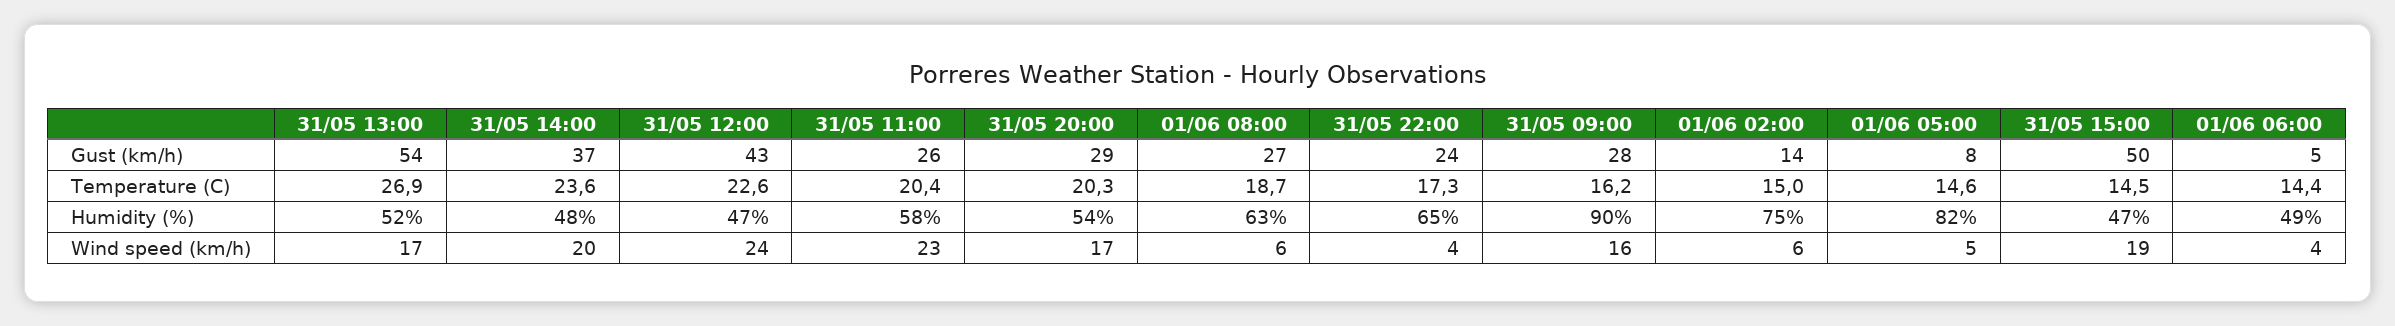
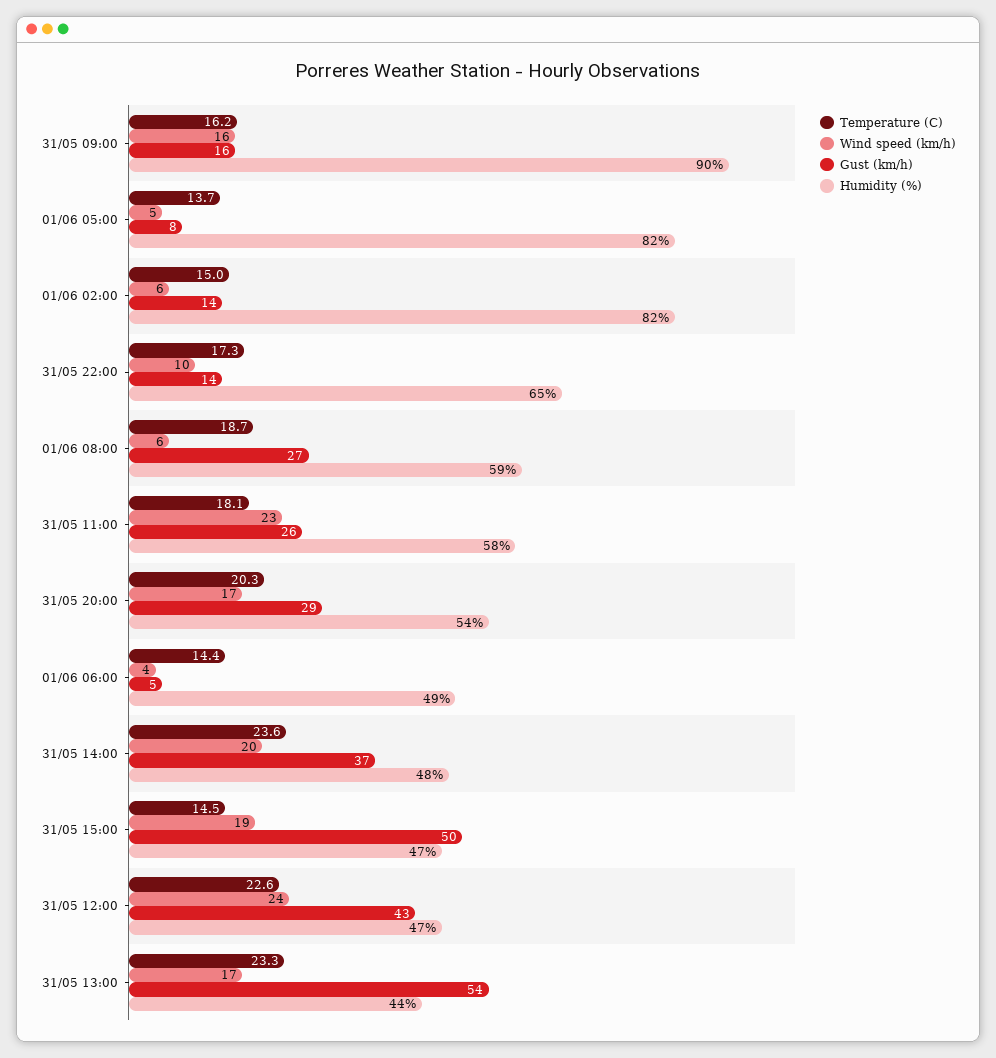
  {
    "Gust (km/h)": {
      "31/05 13:00": 54,
      "31/05 14:00": 37,
      "31/05 12:00": 43,
      "31/05 11:00": 26,
      "31/05 20:00": 29,
      "01/06 08:00": 27,
-     "31/05 22:00": 24,
+     "31/05 22:00": 14,
-     "31/05 09:00": 28,
+     "31/05 09:00": 16,
      "01/06 02:00": 14,
      "01/06 05:00": 8,
      "31/05 15:00": 50,
      "01/06 06:00": 5
    },
    "Temperature (C)": {
-     "31/05 13:00": 26.9,
+     "31/05 13:00": 23.3,
      "31/05 14:00": 23.6,
      "31/05 12:00": 22.6,
-     "31/05 11:00": 20.4,
+     "31/05 11:00": 18.1,
      "31/05 20:00": 20.3,
      "01/06 08:00": 18.7,
      "31/05 22:00": 17.3,
      "31/05 09:00": 16.2,
      "01/06 02:00": 15,
-     "01/06 05:00": 14.6,
+     "01/06 05:00": 13.7,
      "31/05 15:00": 14.5,
      "01/06 06:00": 14.4
    },
    "Humidity (%)": {
-     "31/05 13:00": 52,
+     "31/05 13:00": 44,
      "31/05 14:00": 48,
      "31/05 12:00": 47,
      "31/05 11:00": 58,
      "31/05 20:00": 54,
-     "01/06 08:00": 63,
+     "01/06 08:00": 59,
      "31/05 22:00": 65,
      "31/05 09:00": 90,
-     "01/06 02:00": 75,
+     "01/06 02:00": 82,
      "01/06 05:00": 82,
      "31/05 15:00": 47,
      "01/06 06:00": 49
    },
    "Wind speed (km/h)": {
      "31/05 13:00": 17,
      "31/05 14:00": 20,
      "31/05 12:00": 24,
      "31/05 11:00": 23,
      "31/05 20:00": 17,
      "01/06 08:00": 6,
-     "31/05 22:00": 4,
+     "31/05 22:00": 10,
      "31/05 09:00": 16,
      "01/06 02:00": 6,
      "01/06 05:00": 5,
      "31/05 15:00": 19,
      "01/06 06:00": 4
    }
  }

